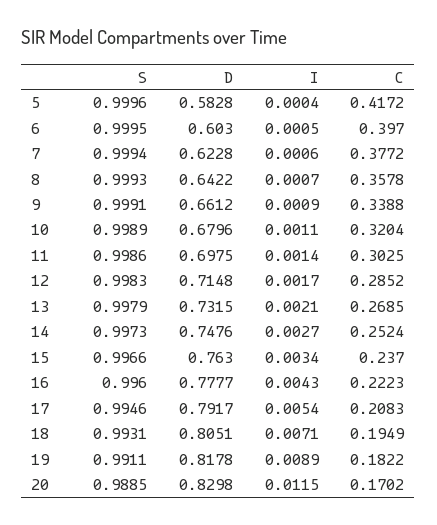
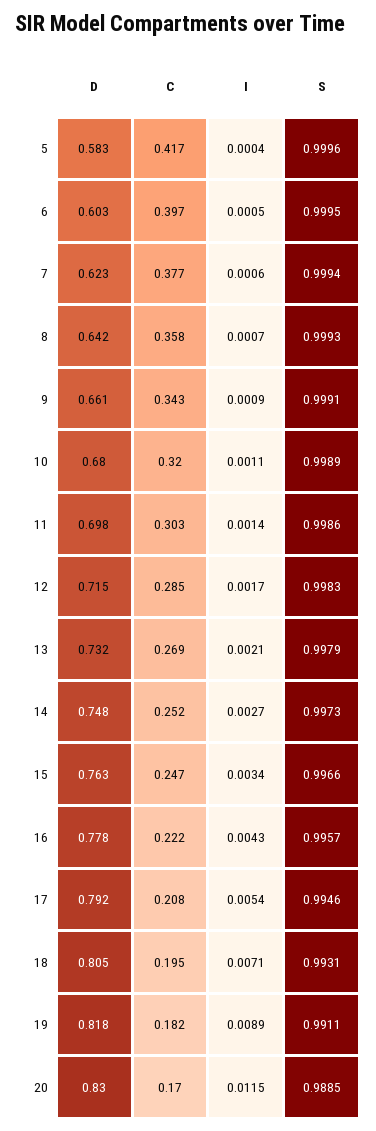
  {
    "S": {
      "5": 0.9996,
      "6": 0.9995,
      "7": 0.9994,
      "8": 0.9993,
      "9": 0.9991,
      "10": 0.9989,
      "11": 0.9986,
      "12": 0.9983,
      "13": 0.9979,
      "14": 0.9973,
      "15": 0.9966,
-     "16": 0.996,
+     "16": 0.9957,
      "17": 0.9946,
      "18": 0.9931,
      "19": 0.9911,
      "20": 0.9885
    },
    "D": {
      "5": 0.5828,
      "6": 0.603,
      "7": 0.6228,
      "8": 0.6422,
      "9": 0.6612,
      "10": 0.6796,
      "11": 0.6975,
      "12": 0.7148,
      "13": 0.7315,
      "14": 0.7476,
      "15": 0.763,
      "16": 0.7777,
      "17": 0.7917,
      "18": 0.8051,
      "19": 0.8178,
      "20": 0.8298
    },
    "I": {
      "5": 0.0004,
      "6": 0.0005,
      "7": 0.0006,
      "8": 0.0007,
      "9": 0.0009,
      "10": 0.0011,
      "11": 0.0014,
      "12": 0.0017,
      "13": 0.0021,
      "14": 0.0027,
      "15": 0.0034,
      "16": 0.0043,
      "17": 0.0054,
      "18": 0.0071,
      "19": 0.0089,
      "20": 0.0115
    },
    "C": {
      "5": 0.4172,
      "6": 0.397,
      "7": 0.3772,
      "8": 0.3578,
-     "9": 0.3388,
+     "9": 0.343,
      "10": 0.3204,
      "11": 0.3025,
      "12": 0.2852,
      "13": 0.2685,
      "14": 0.2524,
-     "15": 0.237,
+     "15": 0.247,
      "16": 0.2223,
      "17": 0.2083,
      "18": 0.1949,
      "19": 0.1822,
      "20": 0.1702
    }
  }

